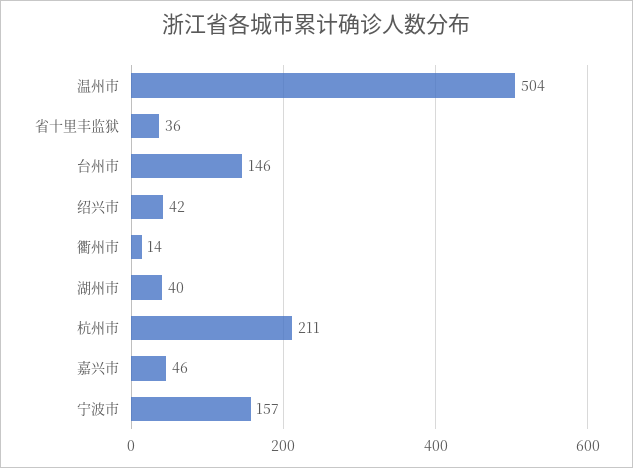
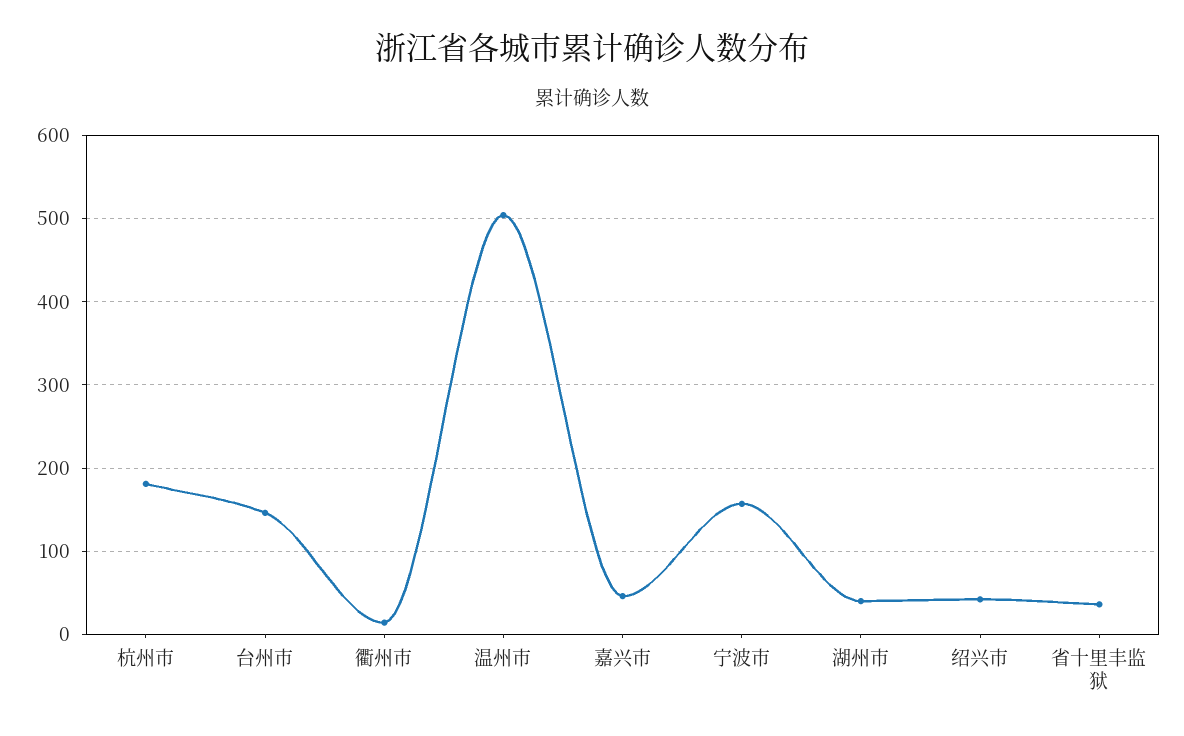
  {
    "温州市": 504,
    "省十里丰监狱": 36,
    "台州市": 146,
    "绍兴市": 42,
    "衢州市": 14,
    "湖州市": 40,
-   "杭州市": 211,
+   "杭州市": 180,
    "嘉兴市": 46,
    "宁波市": 157
  }

